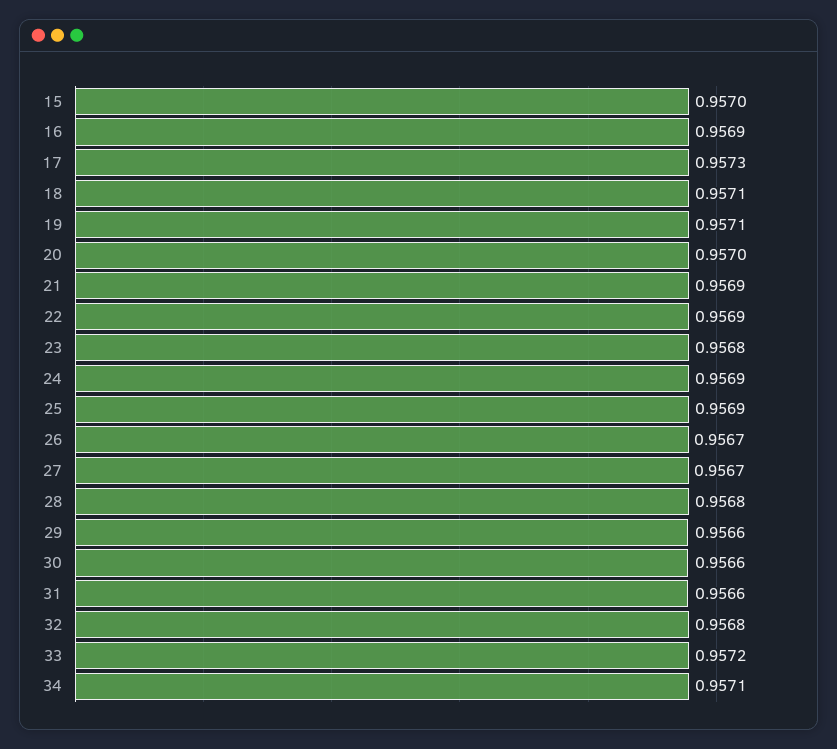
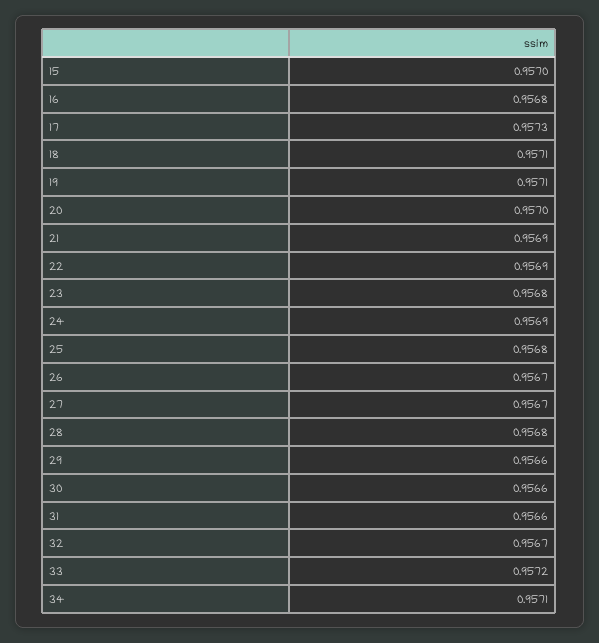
  {
    "15": 0.957,
-   "16": 0.9569,
+   "16": 0.9568,
    "17": 0.9573,
    "18": 0.9571,
    "19": 0.9571,
    "20": 0.957,
    "21": 0.9569,
    "22": 0.9569,
    "23": 0.9568,
    "24": 0.9569,
-   "25": 0.9569,
+   "25": 0.9568,
    "26": 0.9567,
    "27": 0.9567,
    "28": 0.9568,
    "29": 0.9566,
    "30": 0.9566,
    "31": 0.9566,
-   "32": 0.9568,
+   "32": 0.9567,
    "33": 0.9572,
    "34": 0.9571
  }

